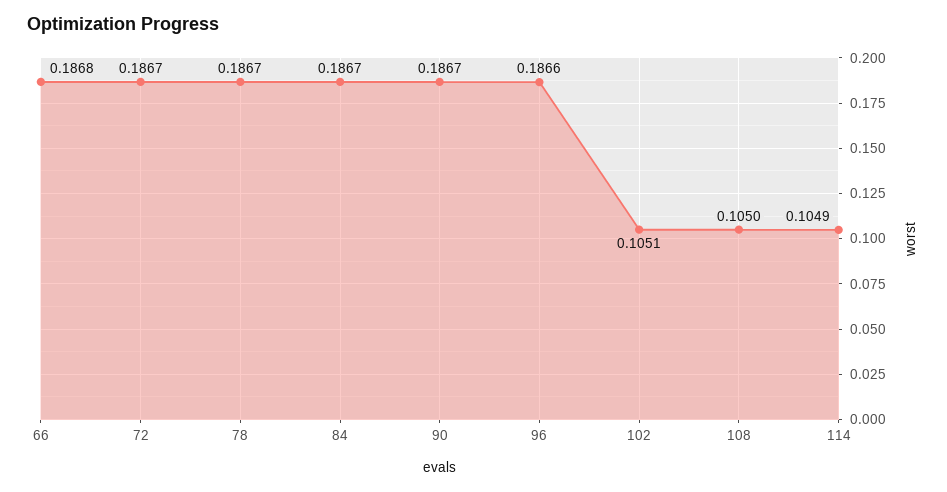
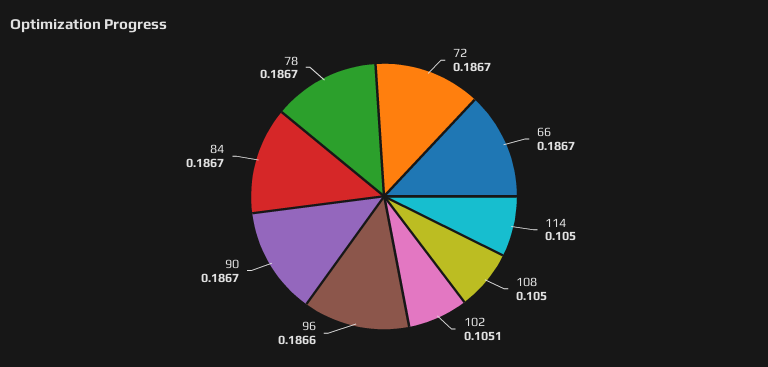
  {
-   "66": 0.1868,
+   "66": 0.1867,
    "72": 0.1867,
    "78": 0.1867,
    "84": 0.1867,
    "90": 0.1867,
    "96": 0.1866,
    "102": 0.1051,
    "108": 0.105,
-   "114": 0.1049
+   "114": 0.105
  }

